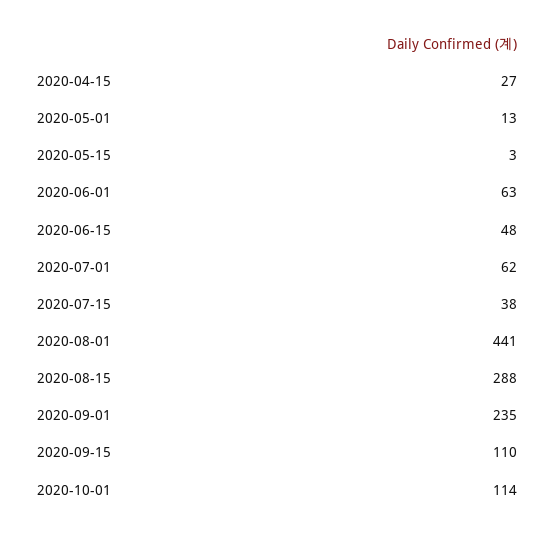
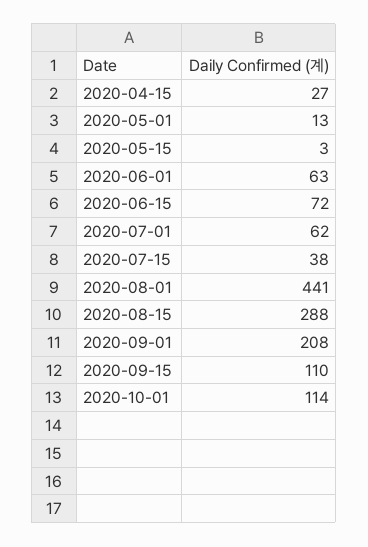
  {
    "2020-04-15": 27,
    "2020-05-01": 13,
    "2020-05-15": 3,
    "2020-06-01": 63,
-   "2020-06-15": 48,
+   "2020-06-15": 72,
    "2020-07-01": 62,
    "2020-07-15": 38,
    "2020-08-01": 441,
    "2020-08-15": 288,
-   "2020-09-01": 235,
+   "2020-09-01": 208,
    "2020-09-15": 110,
    "2020-10-01": 114
  }

